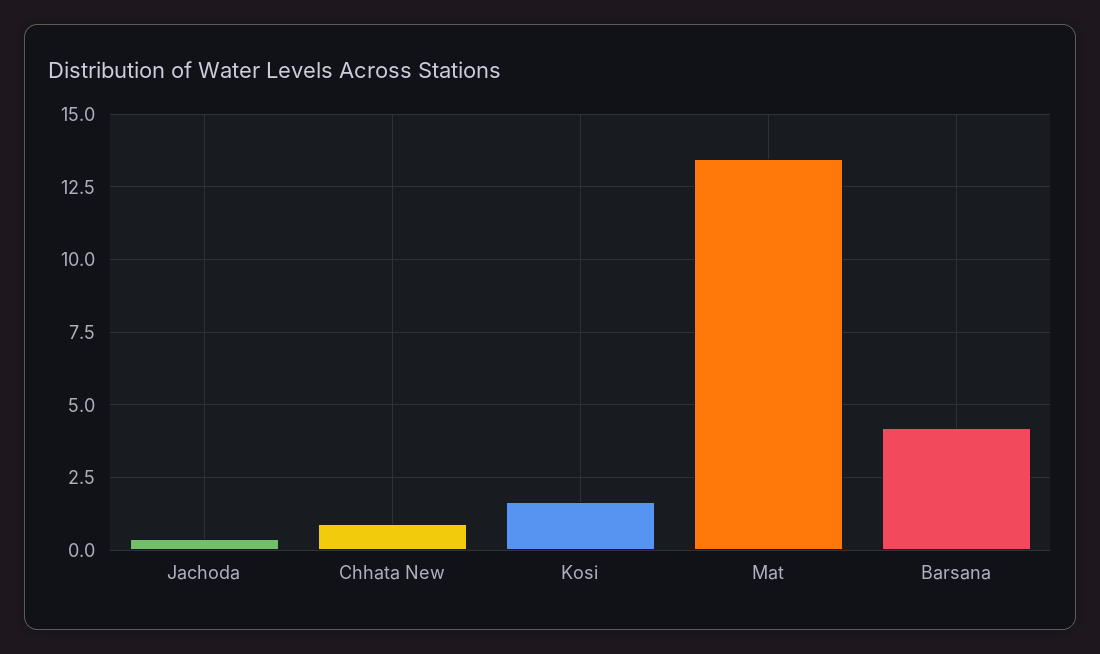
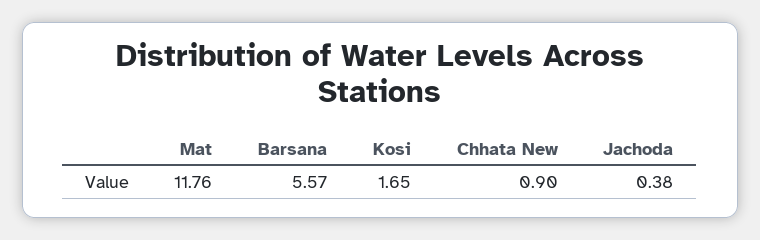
  {
    "Jachoda": 0.38,
    "Chhata New": 0.9,
    "Kosi": 1.65,
-   "Mat": 13.5,
+   "Mat": 11.76,
-   "Barsana": 4.25
+   "Barsana": 5.57
  }

